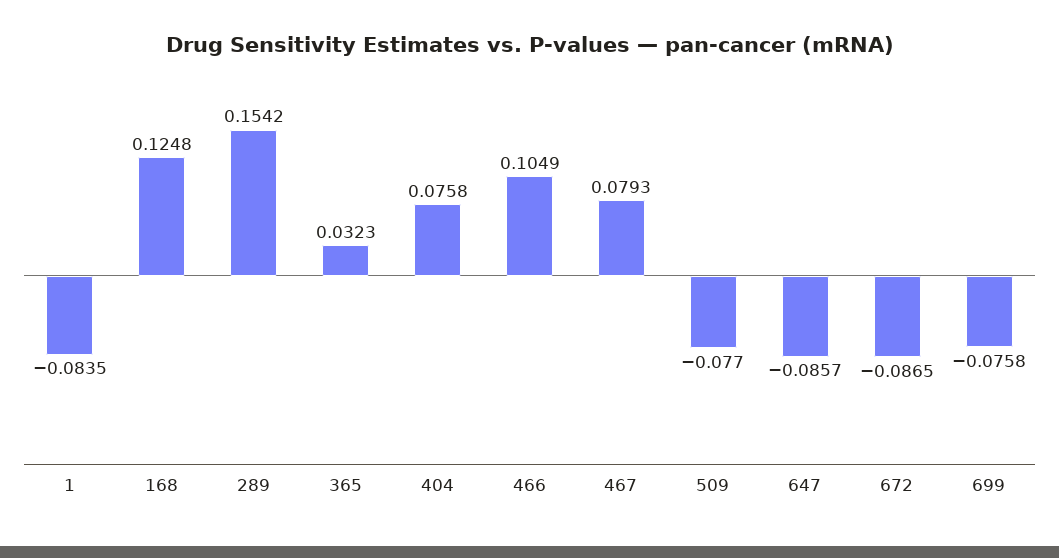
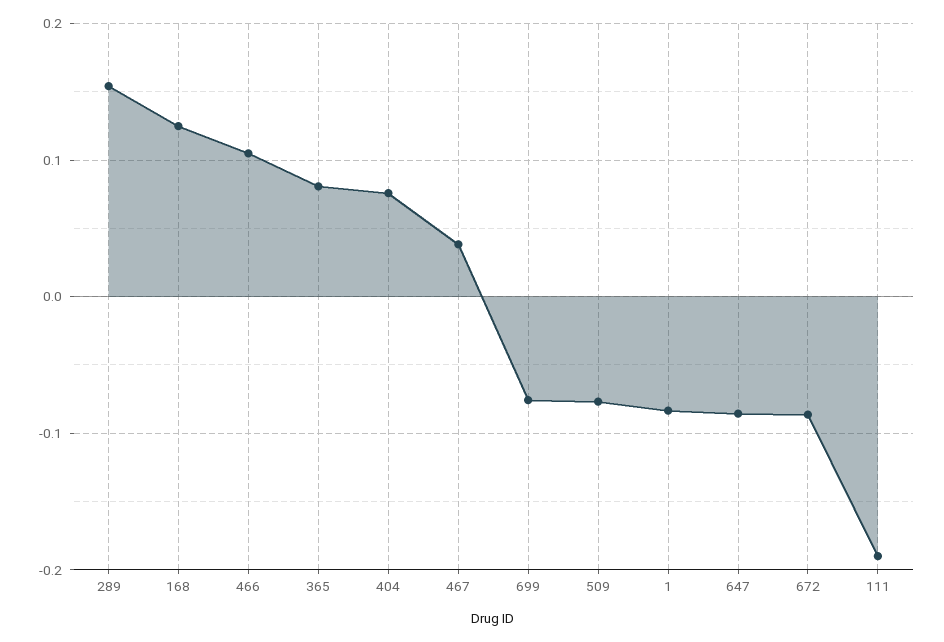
  {
    "1": -0.0835,
    "168": 0.1248,
    "289": 0.1542,
-   "365": 0.0323,
+   "365": 0.08,
    "404": 0.0758,
    "466": 0.1049,
-   "467": 0.0793,
+   "467": 0.04,
    "509": -0.077,
    "647": -0.0857,
    "672": -0.0865,
-   "699": -0.0758
+   "699": -0.0758,
+   "111": -0.19
  }

